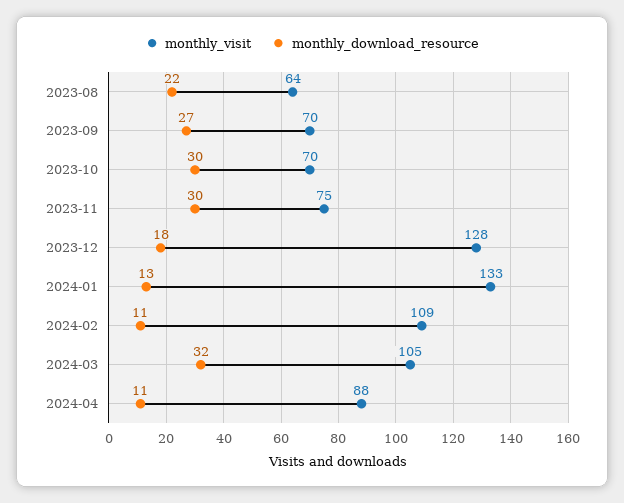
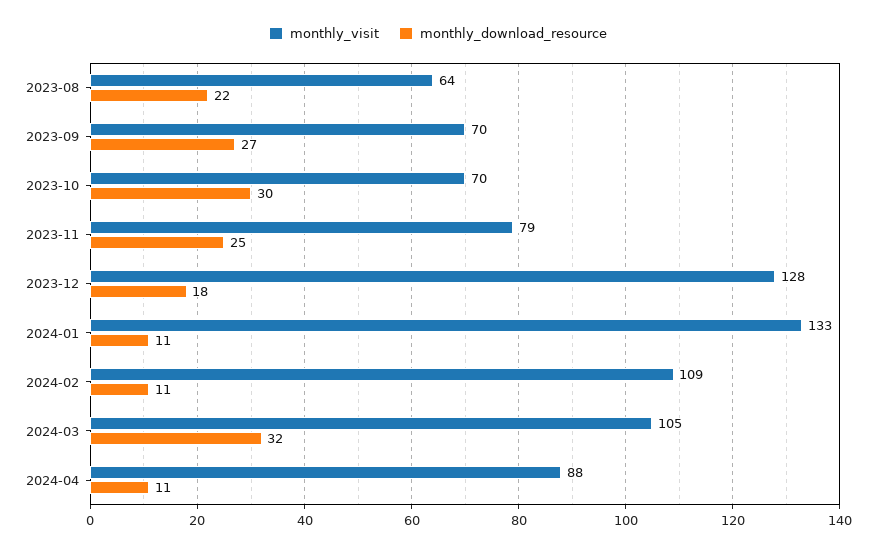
  {
    "monthly_visit": {
      "2023-08": 64,
      "2023-09": 70,
      "2023-10": 70,
-     "2023-11": 75,
+     "2023-11": 79,
      "2023-12": 128,
      "2024-01": 133,
      "2024-02": 109,
      "2024-03": 105,
      "2024-04": 88
    },
    "monthly_download_resource": {
      "2023-08": 22,
      "2023-09": 27,
      "2023-10": 30,
-     "2023-11": 30,
+     "2023-11": 25,
      "2023-12": 18,
-     "2024-01": 13,
+     "2024-01": 11,
      "2024-02": 11,
      "2024-03": 32,
      "2024-04": 11
    }
  }

